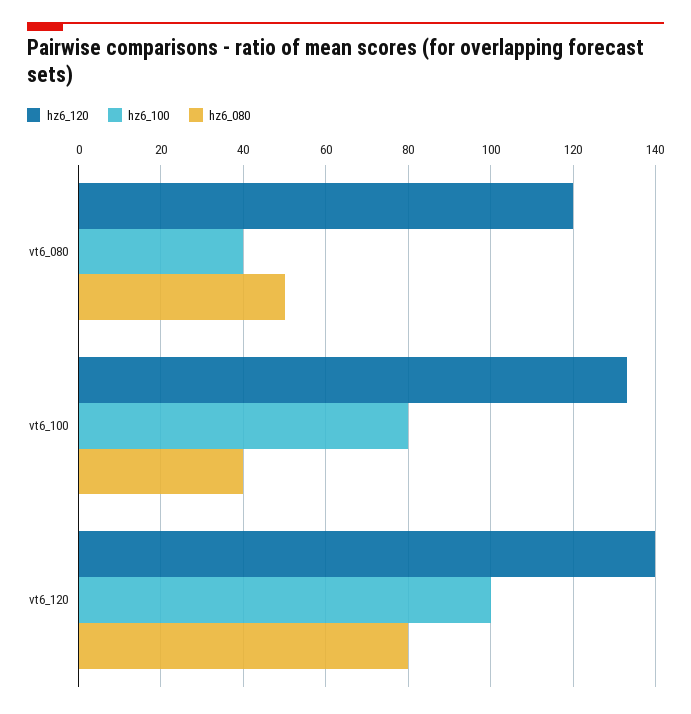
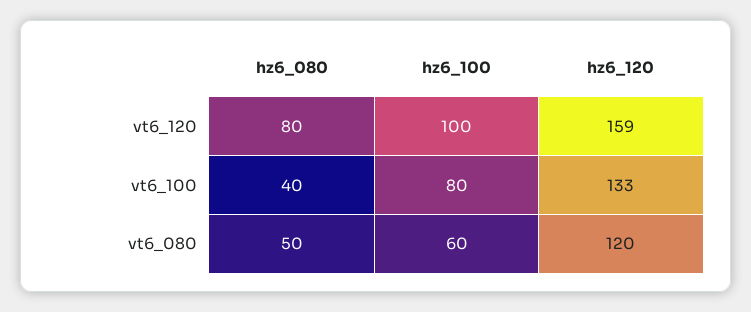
  {
    "hz6_120": {
      "vt6_080": 120,
      "vt6_100": 133,
-     "vt6_120": 140
+     "vt6_120": 159
    },
    "hz6_100": {
-     "vt6_080": 40,
+     "vt6_080": 60,
      "vt6_100": 80,
      "vt6_120": 100
    },
    "hz6_080": {
      "vt6_080": 50,
      "vt6_100": 40,
      "vt6_120": 80
    }
  }

